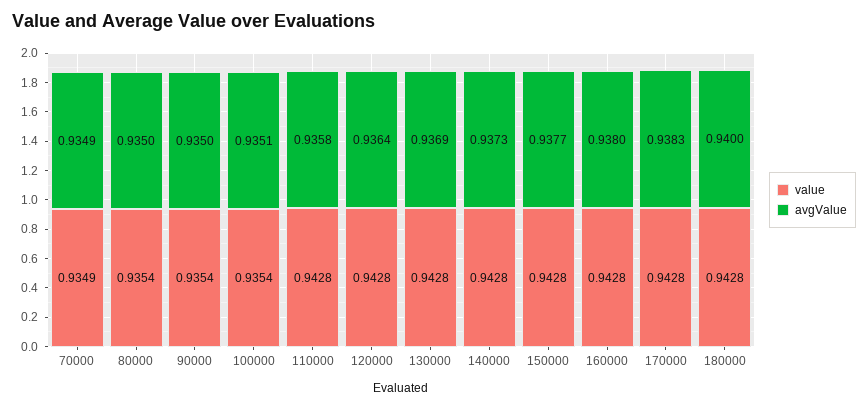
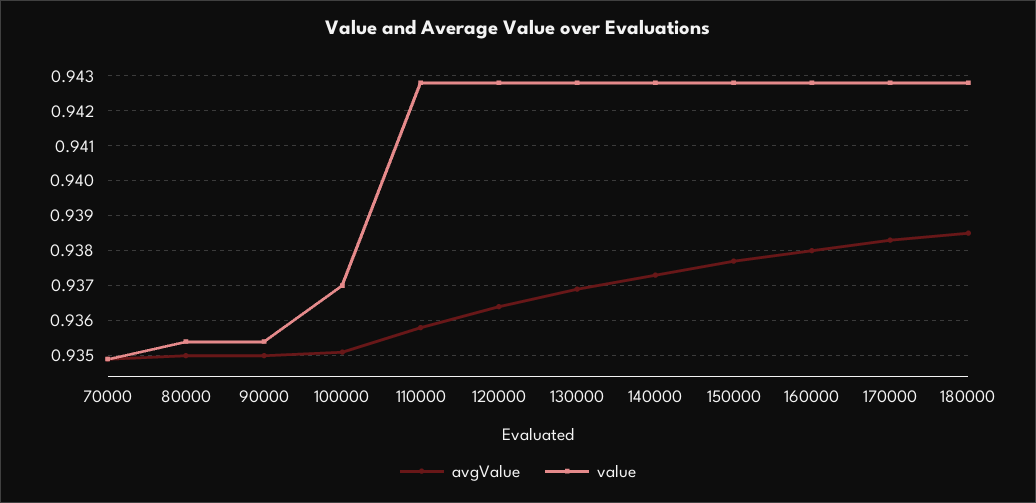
  {
    "value": {
      "70000": 0.9349,
      "80000": 0.9354,
      "90000": 0.9354,
-     "100000": 0.9354,
+     "100000": 0.937,
      "110000": 0.9428,
      "120000": 0.9428,
      "130000": 0.9428,
      "140000": 0.9428,
      "150000": 0.9428,
      "160000": 0.9428,
      "170000": 0.9428,
      "180000": 0.9428
    },
    "avgValue": {
      "70000": 0.9349,
      "80000": 0.935,
      "90000": 0.935,
      "100000": 0.9351,
      "110000": 0.9358,
      "120000": 0.9364,
      "130000": 0.9369,
      "140000": 0.9373,
      "150000": 0.9377,
      "160000": 0.938,
      "170000": 0.9383,
-     "180000": 0.94
+     "180000": 0.9385
    }
  }

